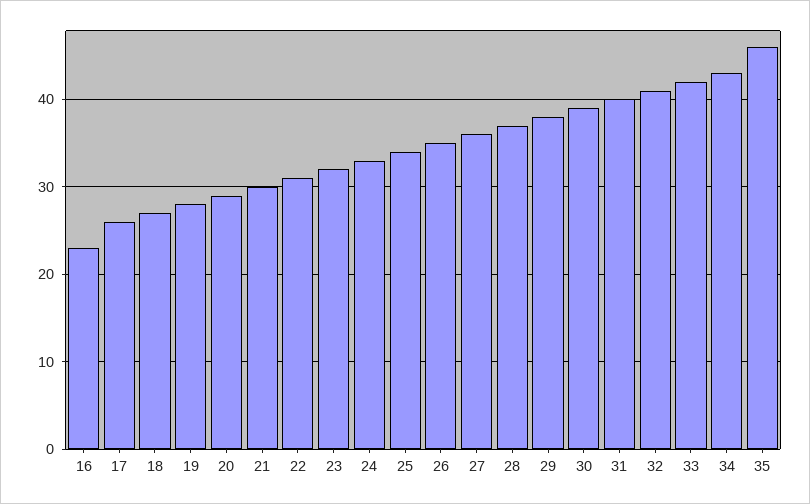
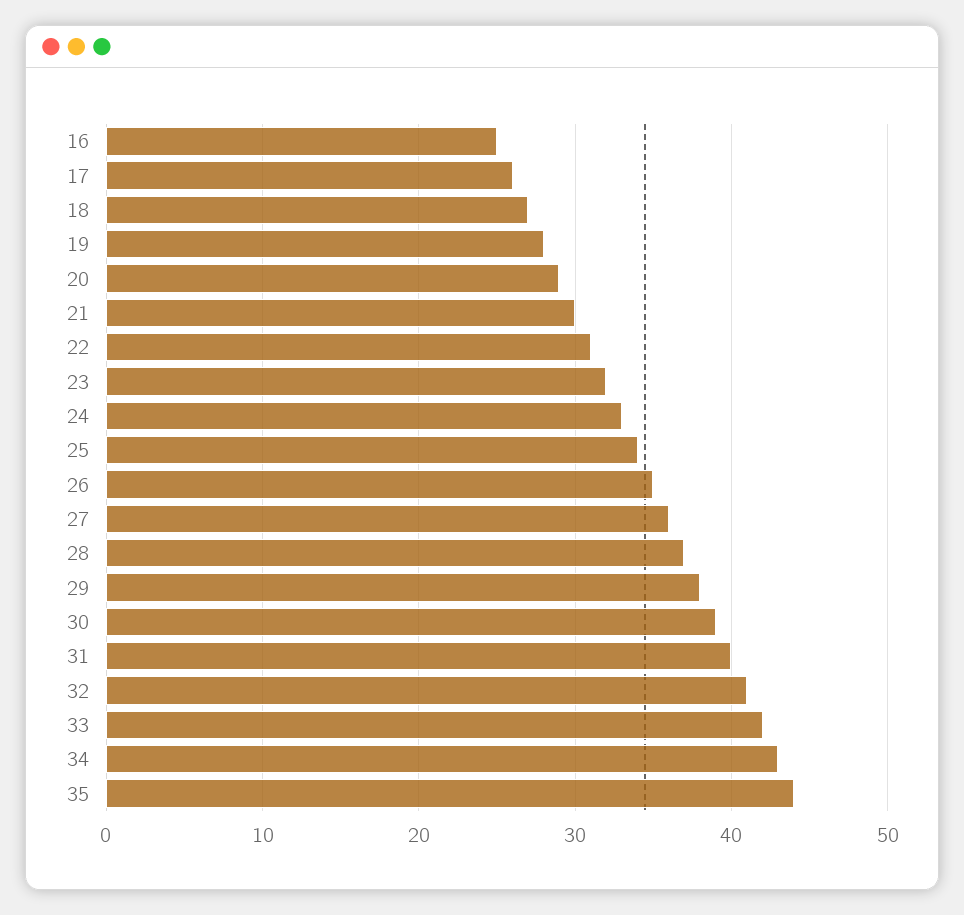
  {
-   "16": 23,
+   "16": 25,
    "17": 26,
    "18": 27,
    "19": 28,
    "20": 29,
    "21": 30,
    "22": 31,
    "23": 32,
    "24": 33,
    "25": 34,
    "26": 35,
    "27": 36,
    "28": 37,
    "29": 38,
    "30": 39,
    "31": 40,
    "32": 41,
    "33": 42,
    "34": 43,
-   "35": 46
+   "35": 44
  }

